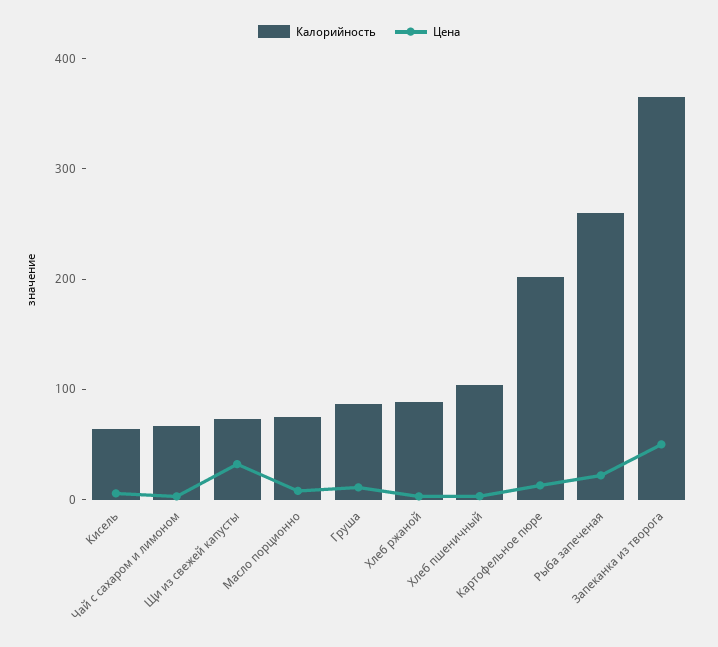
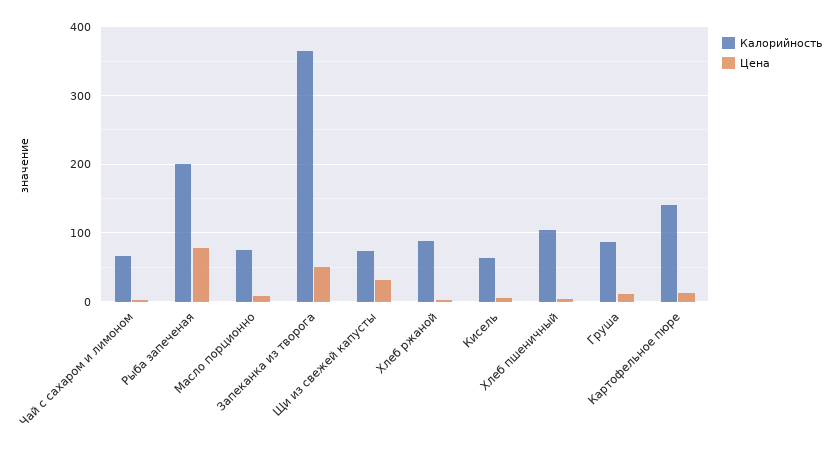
  {
    "Калорийность": {
      "Кисель": 60,
      "Чай с сахаром и лимоном": 70,
      "Щи из свежей капусты": 70,
      "Масло порционно": 80,
      "Груша": 90,
      "Хлеб ржаной": 90,
      "Хлеб пшеничный": 100,
-     "Картофельное пюре": 200,
+     "Картофельное пюре": 140,
-     "Рыба запеченая": 260,
+     "Рыба запеченая": 200,
      "Запеканка из творога": 370
    },
    "Цена": {
      "Кисель": 10,
      "Чай с сахаром и лимоном": 0,
      "Щи из свежей капусты": 30,
      "Масло порционно": 10,
      "Груша": 10,
      "Хлеб ржаной": 0,
      "Хлеб пшеничный": 0,
      "Картофельное пюре": 10,
-     "Рыба запеченая": 20,
+     "Рыба запеченая": 80,
      "Запеканка из творога": 50
    }
  }

